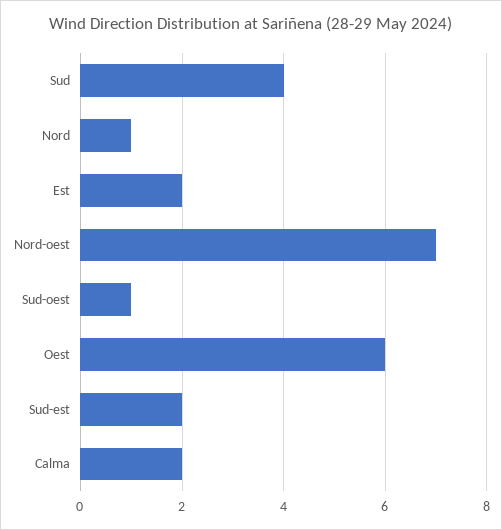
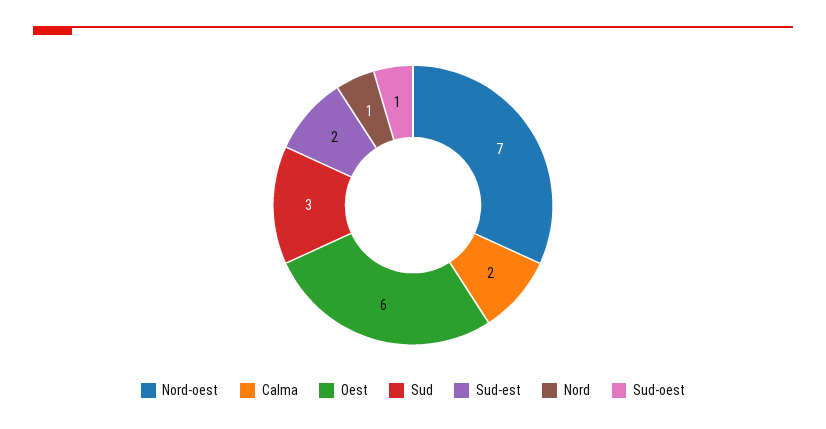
  {
-   "Sud": 4,
+   "Sud": 3,
    "Nord": 1,
-   "Est": 2,
    "Nord-oest": 7,
    "Sud-oest": 1,
    "Oest": 6,
    "Sud-est": 2,
    "Calma": 2
  }

